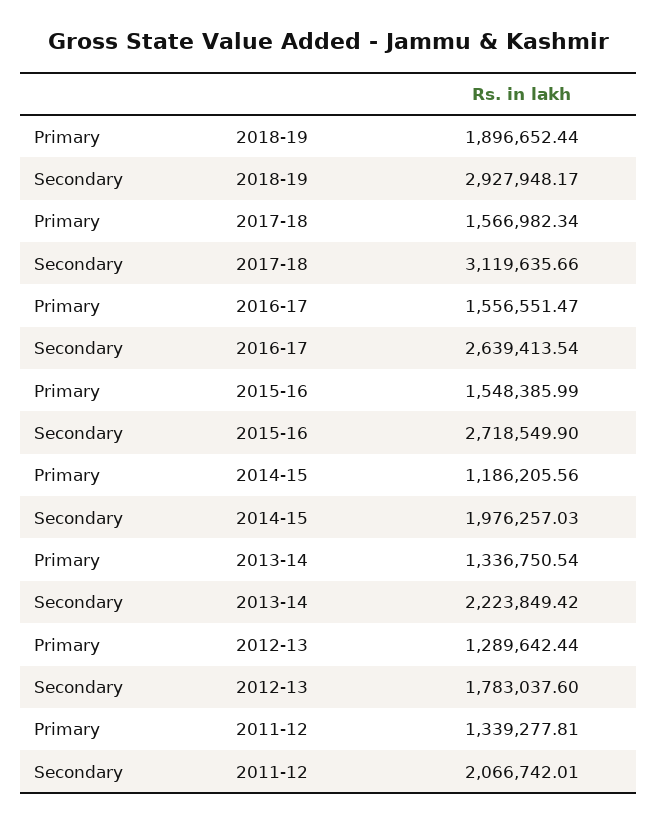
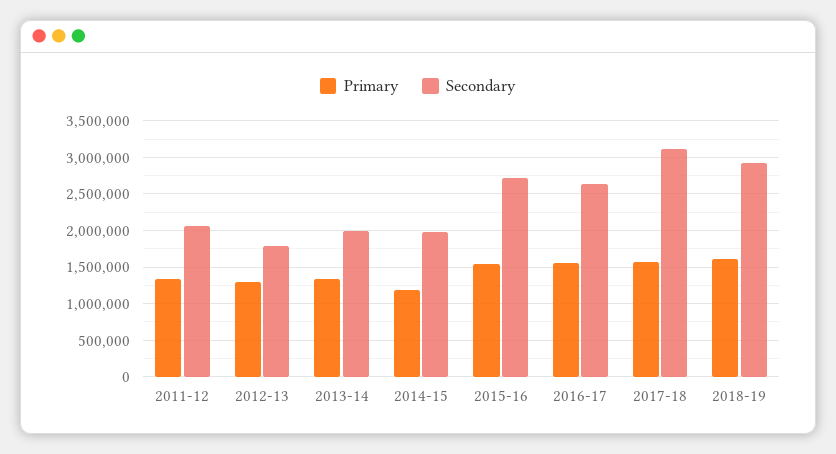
  {
    "Primary": {
-     "2018-19": 1896652.44,
+     "2018-19": 1600000,
      "2017-18": 1566982.34,
      "2016-17": 1556551.47,
      "2015-16": 1548385.99,
      "2014-15": 1186205.56,
      "2013-14": 1336750.54,
      "2012-13": 1289642.44,
      "2011-12": 1339277.81
    },
    "Secondary": {
      "2018-19": 2927948.17,
      "2017-18": 3119635.66,
      "2016-17": 2639413.54,
      "2015-16": 2718549.9,
      "2014-15": 1976257.03,
-     "2013-14": 2223849.42,
+     "2013-14": 2000000,
      "2012-13": 1783037.6,
      "2011-12": 2066742.01
    }
  }

